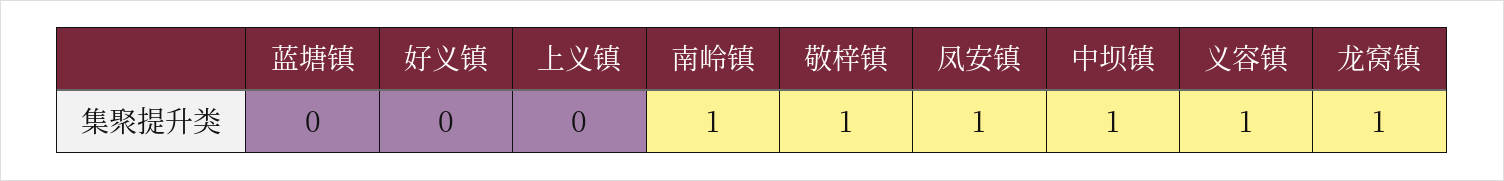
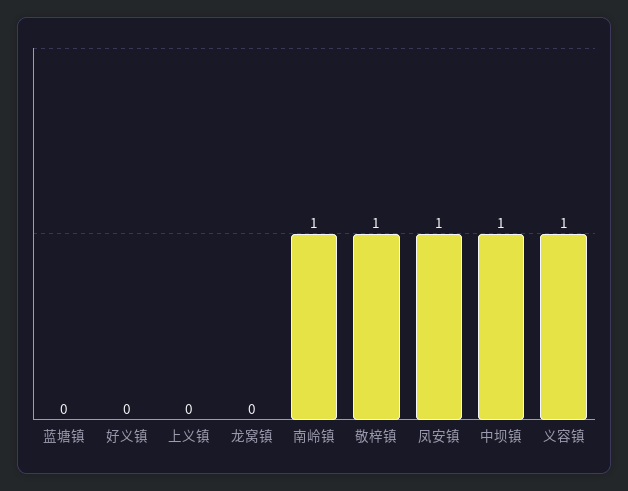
  {
    "蓝塘镇": 0,
    "好义镇": 0,
    "上义镇": 0,
    "南岭镇": 1,
    "敬梓镇": 1,
    "凤安镇": 1,
    "中坝镇": 1,
    "义容镇": 1,
-   "龙窝镇": 1
+   "龙窝镇": 0
  }

